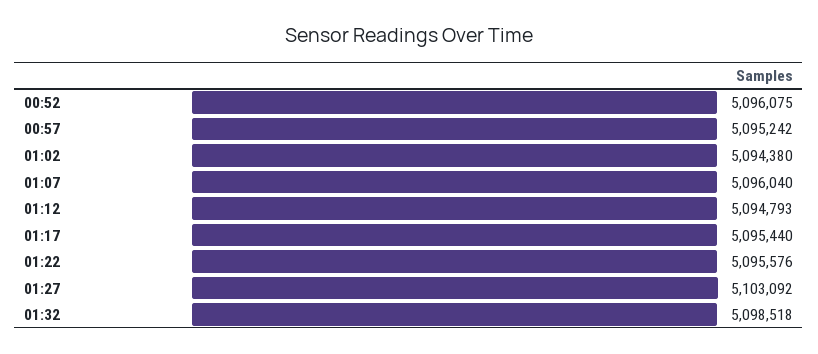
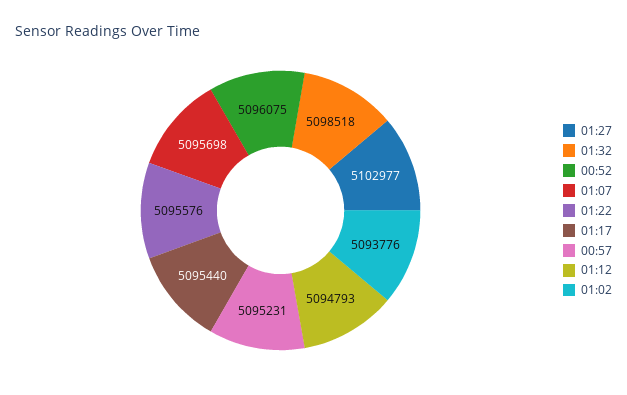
  {
    "00:52": 5096075,
-   "00:57": 5095242,
+   "00:57": 5095231,
-   "01:02": 5094380,
+   "01:02": 5093776,
-   "01:07": 5096040,
+   "01:07": 5095698,
    "01:12": 5094793,
    "01:17": 5095440,
    "01:22": 5095576,
-   "01:27": 5103092,
+   "01:27": 5102977,
    "01:32": 5098518
  }

